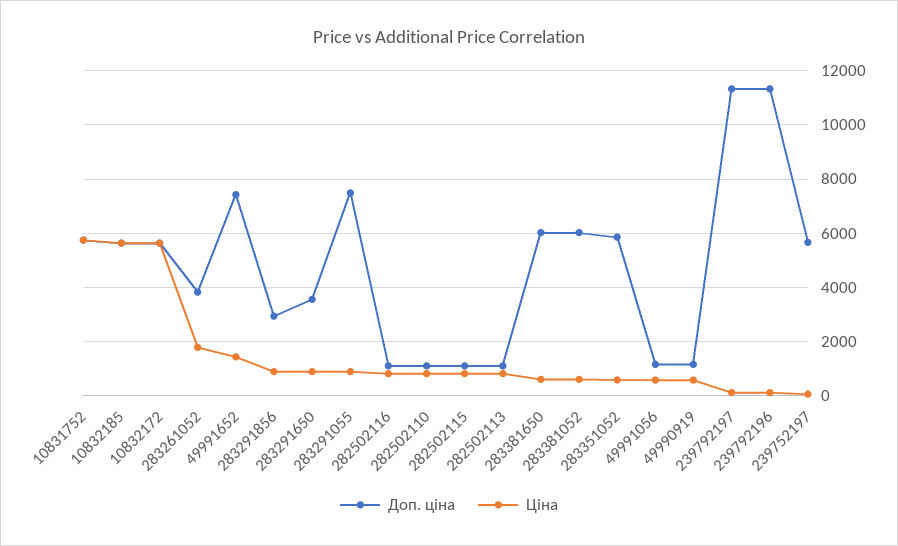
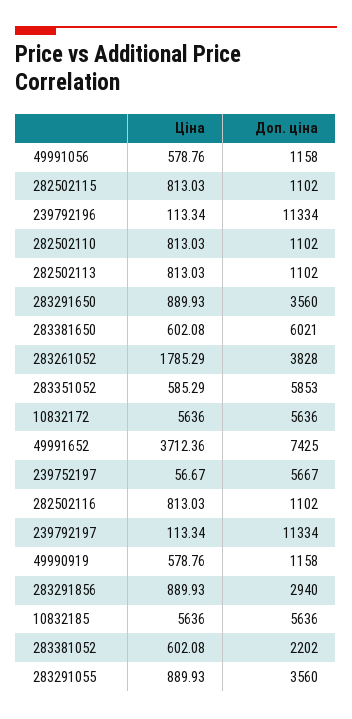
  {
    "Доп. ціна": {
-     "10831752": 5750,
      "10832185": 5636,
      "10832172": 5636,
      "283261052": 3828,
      "49991652": 7425,
      "283291856": 2940,
      "283291650": 3560,
-     "283291055": 7500,
+     "283291055": 3560,
      "282502116": 1102,
      "282502110": 1102,
      "282502115": 1102,
      "282502113": 1102,
      "283381650": 6021,
-     "283381052": 6000,
+     "283381052": 2202,
      "283351052": 5853,
      "49991056": 1158,
      "49990919": 1158,
      "239792197": 11334,
      "239792196": 11334,
      "239752197": 5667
    },
    "Ціна": {
-     "10831752": 5750,
      "10832185": 5636,
      "10832172": 5636,
      "283261052": 1785.29,
-     "49991652": 1500,
+     "49991652": 3712.36,
      "283291856": 889.93,
      "283291650": 889.93,
      "283291055": 889.93,
      "282502116": 813.03,
      "282502110": 813.03,
      "282502115": 813.03,
      "282502113": 813.03,
      "283381650": 602.08,
      "283381052": 602.08,
      "283351052": 585.29,
      "49991056": 578.76,
      "49990919": 578.76,
      "239792197": 113.34,
      "239792196": 113.34,
      "239752197": 56.67
    }
  }

